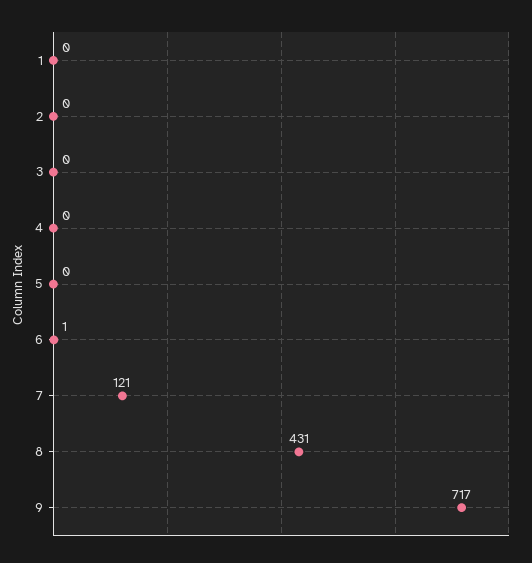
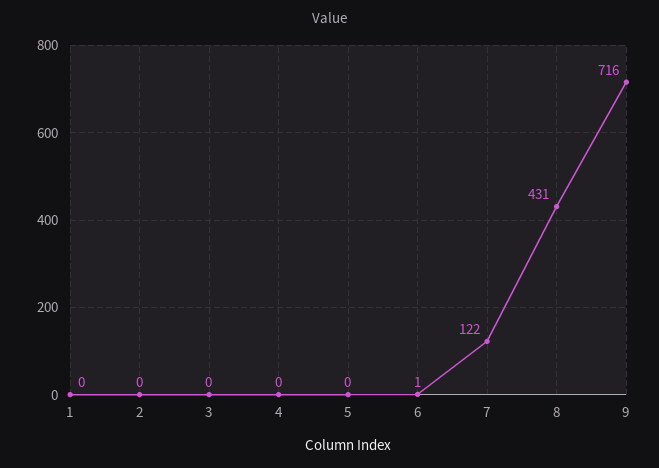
  {
    "1": 0,
    "2": 0,
    "3": 0,
    "4": 0,
    "5": 0,
    "6": 1,
-   "7": 121,
+   "7": 122,
    "8": 431,
-   "9": 717
+   "9": 716
  }

